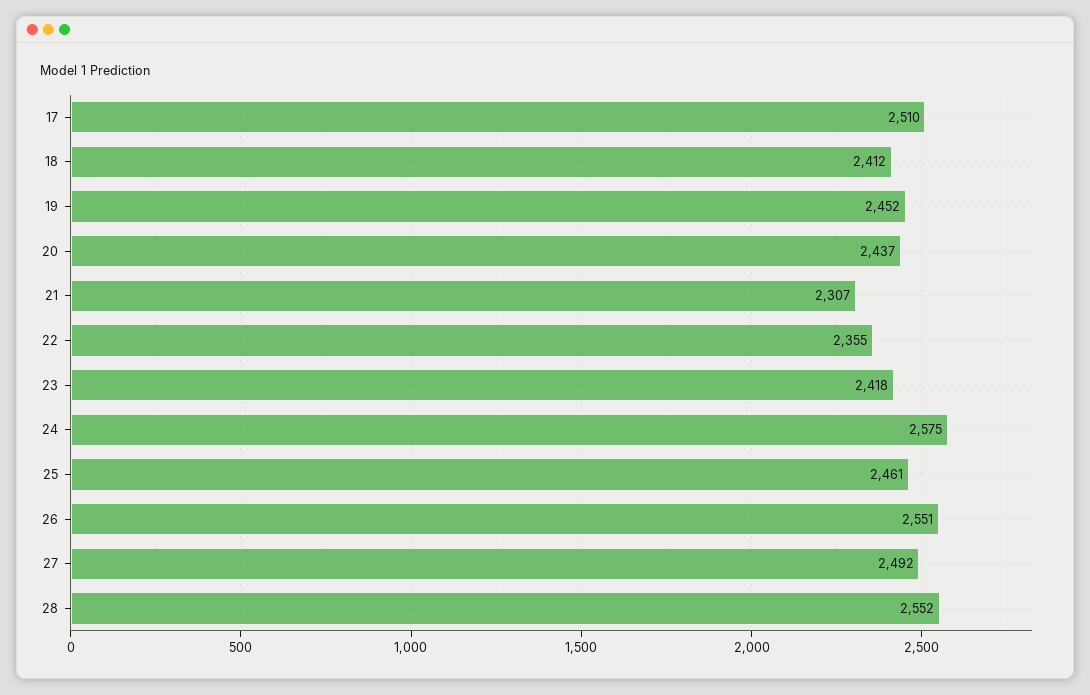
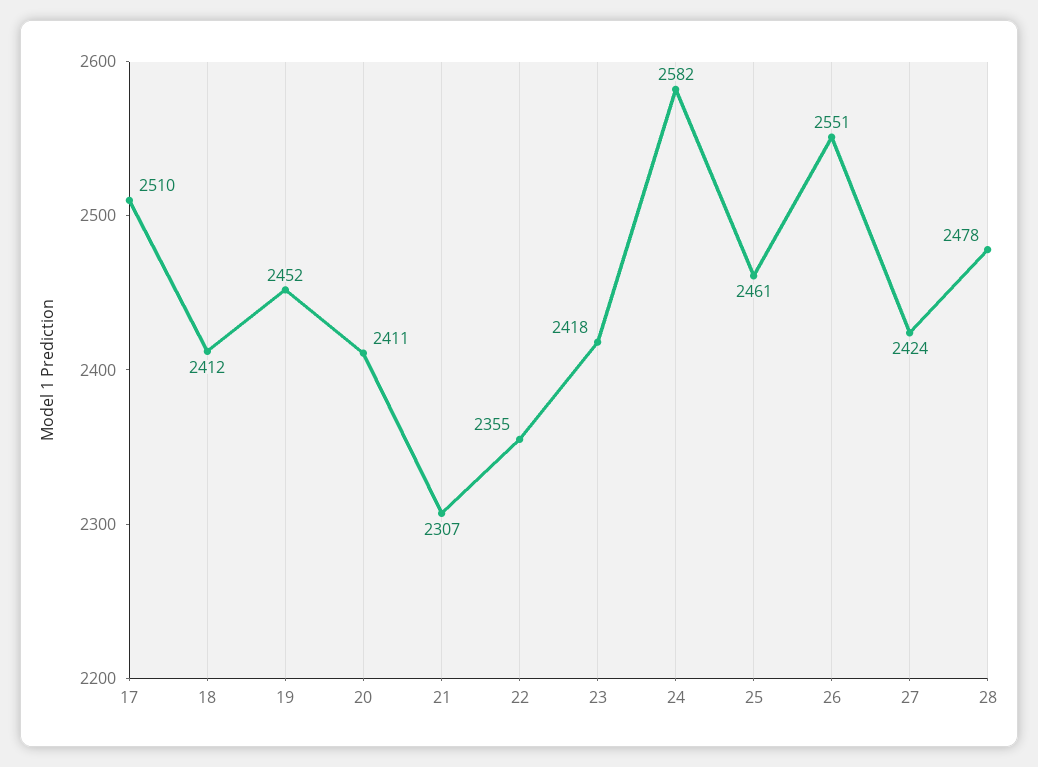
  {
    "17": 2510,
    "18": 2412,
    "19": 2452,
-   "20": 2437,
+   "20": 2411,
    "21": 2307,
    "22": 2355,
    "23": 2418,
-   "24": 2575,
+   "24": 2582,
    "25": 2461,
    "26": 2551,
-   "27": 2492,
+   "27": 2424,
-   "28": 2552
+   "28": 2478
  }

